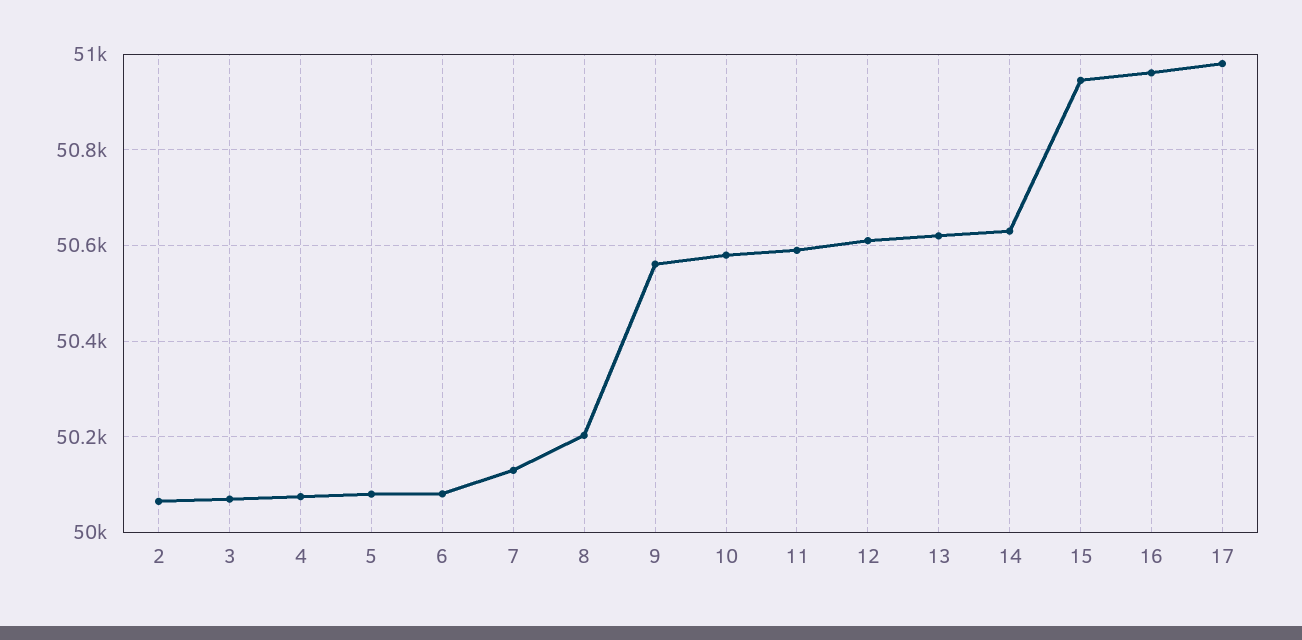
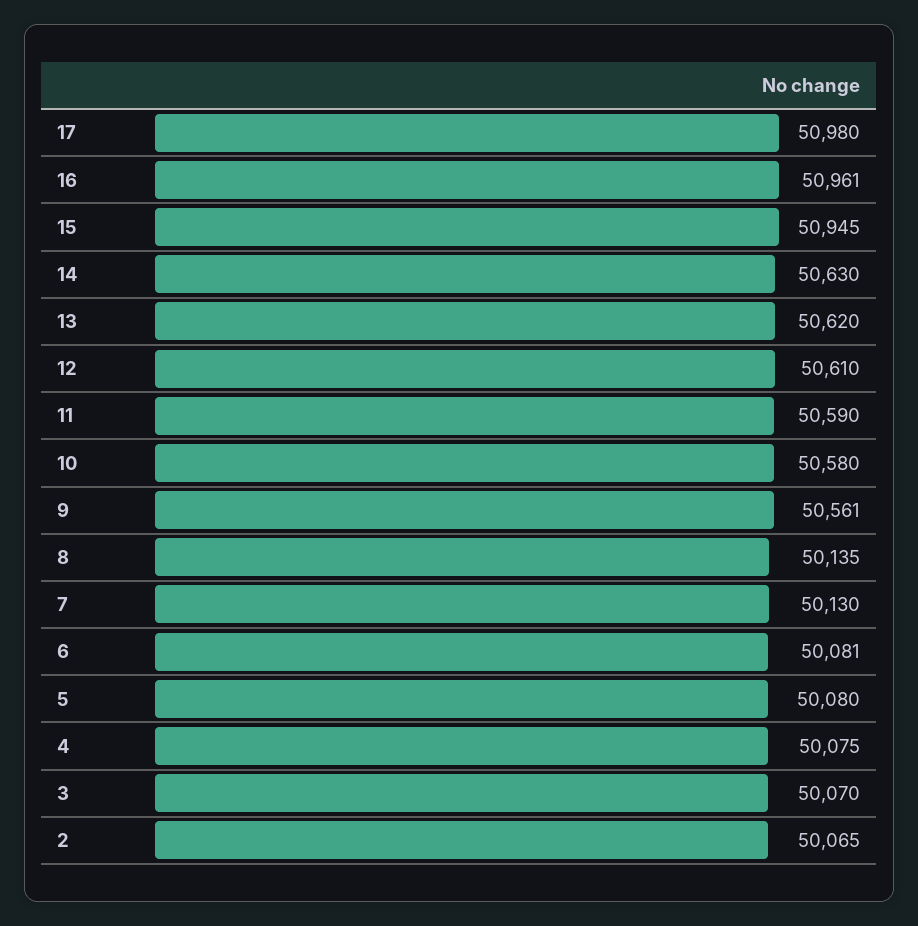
  {
    "2": 50065,
    "3": 50070,
    "4": 50075,
    "5": 50080,
    "6": 50081,
    "7": 50130,
-   "8": 50200,
+   "8": 50135,
    "9": 50561,
    "10": 50580,
    "11": 50590,
    "12": 50610,
    "13": 50620,
    "14": 50630,
    "15": 50945,
    "16": 50961,
    "17": 50980
  }

